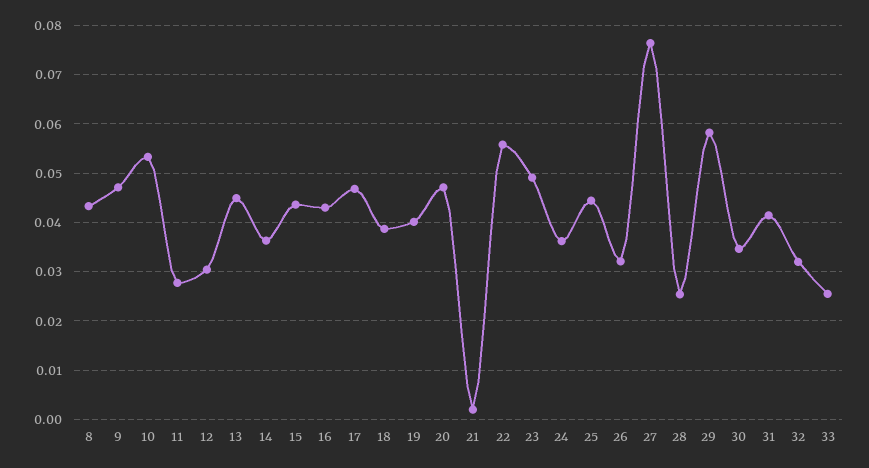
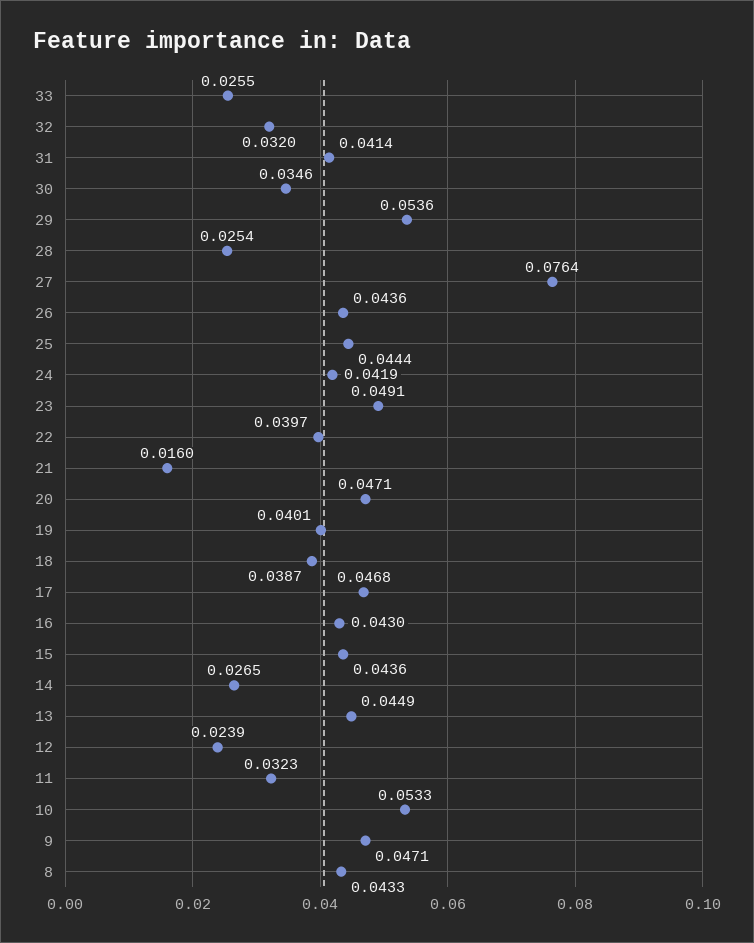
  {
    "8": 0.0433,
    "9": 0.0471,
    "10": 0.0533,
-   "11": 0.028,
+   "11": 0.0323,
-   "12": 0.03,
+   "12": 0.0239,
    "13": 0.0449,
-   "14": 0.036,
+   "14": 0.0265,
    "15": 0.0436,
    "16": 0.043,
    "17": 0.0468,
    "18": 0.0387,
    "19": 0.0401,
    "20": 0.0471,
-   "21": 0.002,
+   "21": 0.016,
-   "22": 0.056,
+   "22": 0.0397,
    "23": 0.0491,
-   "24": 0.036,
+   "24": 0.0419,
    "25": 0.0444,
-   "26": 0.032,
+   "26": 0.0436,
    "27": 0.0764,
    "28": 0.0254,
-   "29": 0.058,
+   "29": 0.0536,
    "30": 0.0346,
    "31": 0.0414,
    "32": 0.032,
    "33": 0.0255
  }

